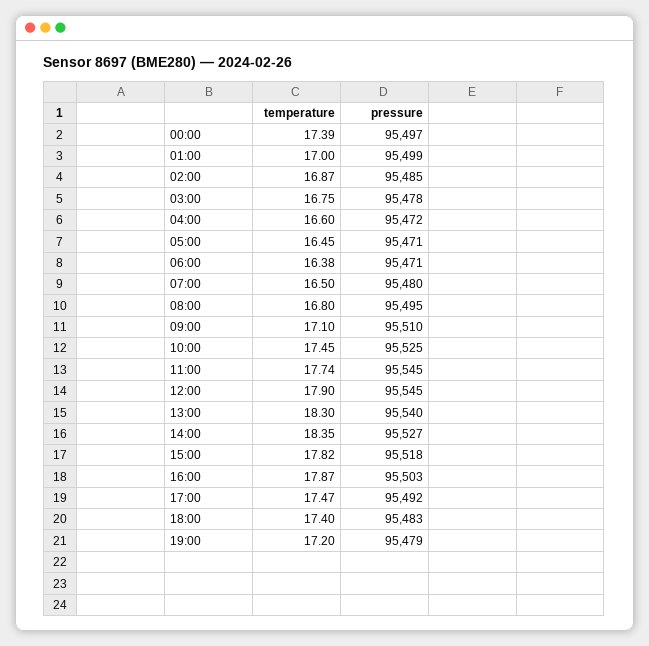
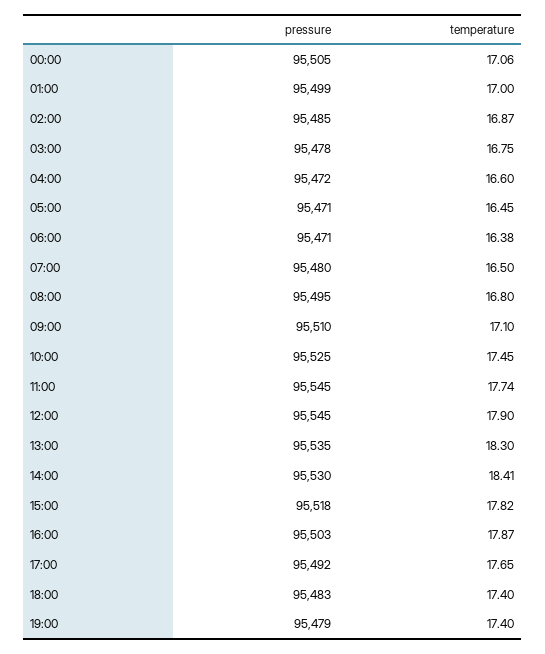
  {
    "temperature": {
-     "00:00": 17.39,
+     "00:00": 17.06,
      "01:00": 17,
      "02:00": 16.87,
      "03:00": 16.75,
      "04:00": 16.6,
      "05:00": 16.45,
      "06:00": 16.38,
      "07:00": 16.5,
      "08:00": 16.8,
      "09:00": 17.1,
      "10:00": 17.45,
      "11:00": 17.74,
      "12:00": 17.9,
      "13:00": 18.3,
-     "14:00": 18.35,
+     "14:00": 18.41,
      "15:00": 17.82,
      "16:00": 17.87,
-     "17:00": 17.47,
+     "17:00": 17.65,
      "18:00": 17.4,
-     "19:00": 17.2
+     "19:00": 17.4
    },
    "pressure": {
-     "00:00": 95497,
+     "00:00": 95505,
      "01:00": 95499,
      "02:00": 95485,
      "03:00": 95478,
      "04:00": 95472,
      "05:00": 95471,
      "06:00": 95471,
      "07:00": 95480,
      "08:00": 95495,
      "09:00": 95510,
      "10:00": 95525,
      "11:00": 95545,
      "12:00": 95545,
-     "13:00": 95540,
+     "13:00": 95535,
-     "14:00": 95527,
+     "14:00": 95530,
      "15:00": 95518,
      "16:00": 95503,
      "17:00": 95492,
      "18:00": 95483,
      "19:00": 95479
    }
  }

